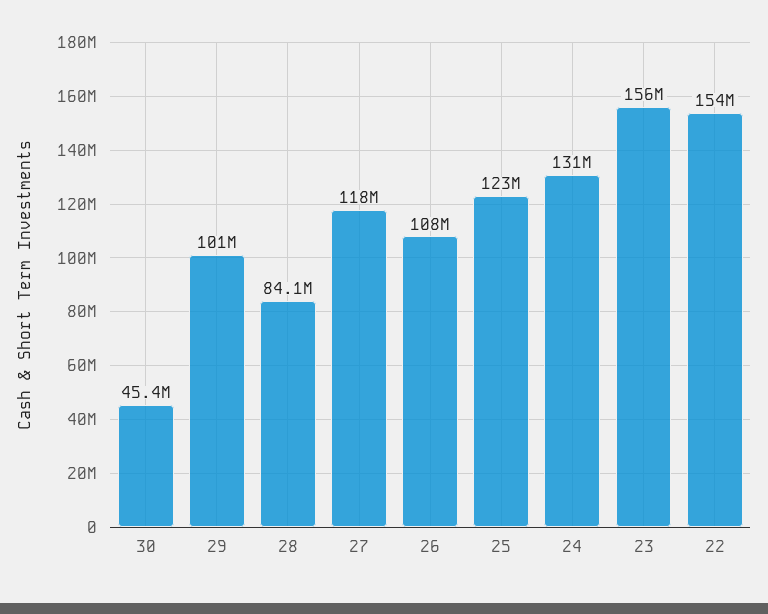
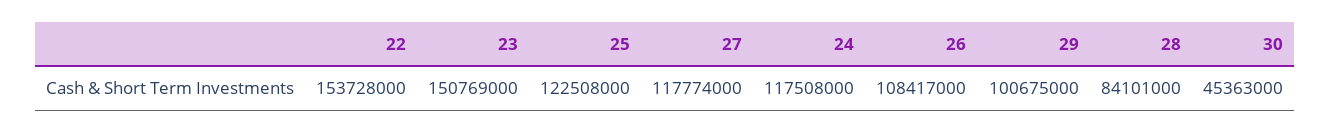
  {
    "30": 45363000,
    "29": 100675000,
    "28": 84101000,
    "27": 117774000,
    "26": 108417000,
    "25": 122508000,
-   "24": 131000000,
+   "24": 117508000,
-   "23": 156000000,
+   "23": 150769000,
    "22": 153728000
  }

